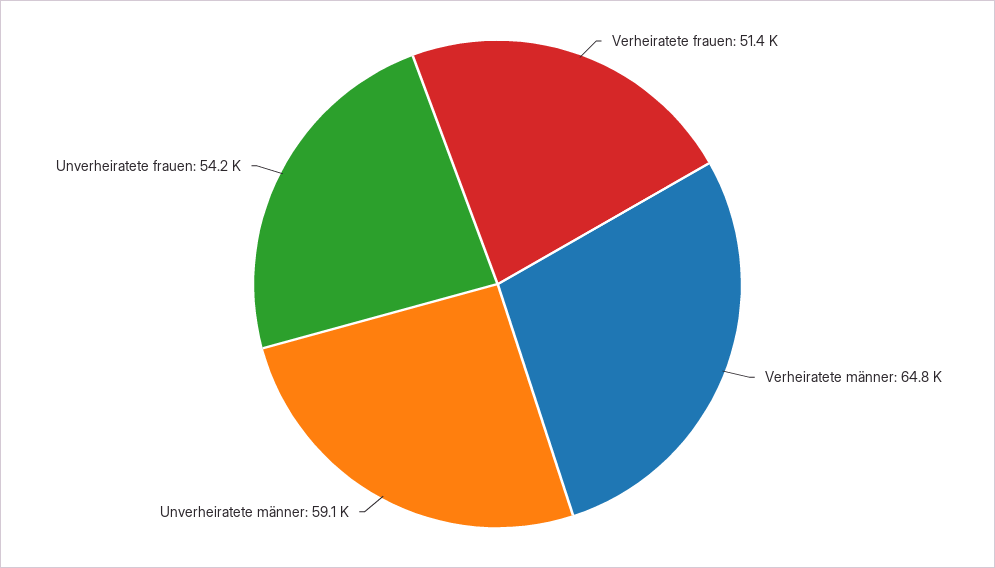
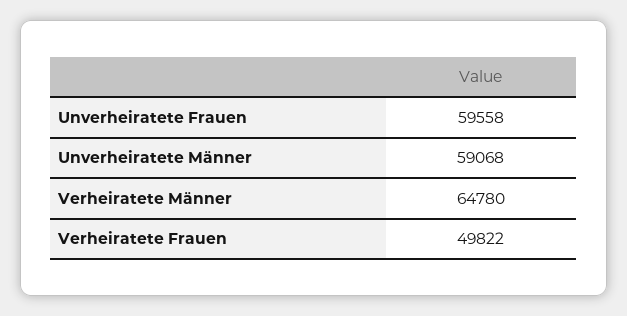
  {
-   "Verheiratete frauen": 51400,
+   "Verheiratete frauen": 49822,
    "Verheiratete männer": 64780,
    "Unverheiratete männer": 59068,
-   "Unverheiratete frauen": 54200
+   "Unverheiratete frauen": 59558
  }

